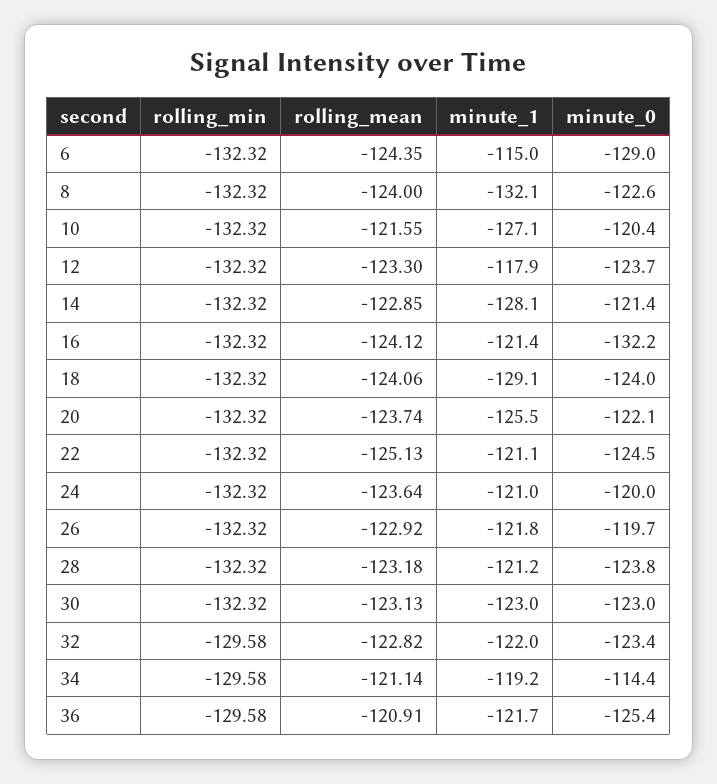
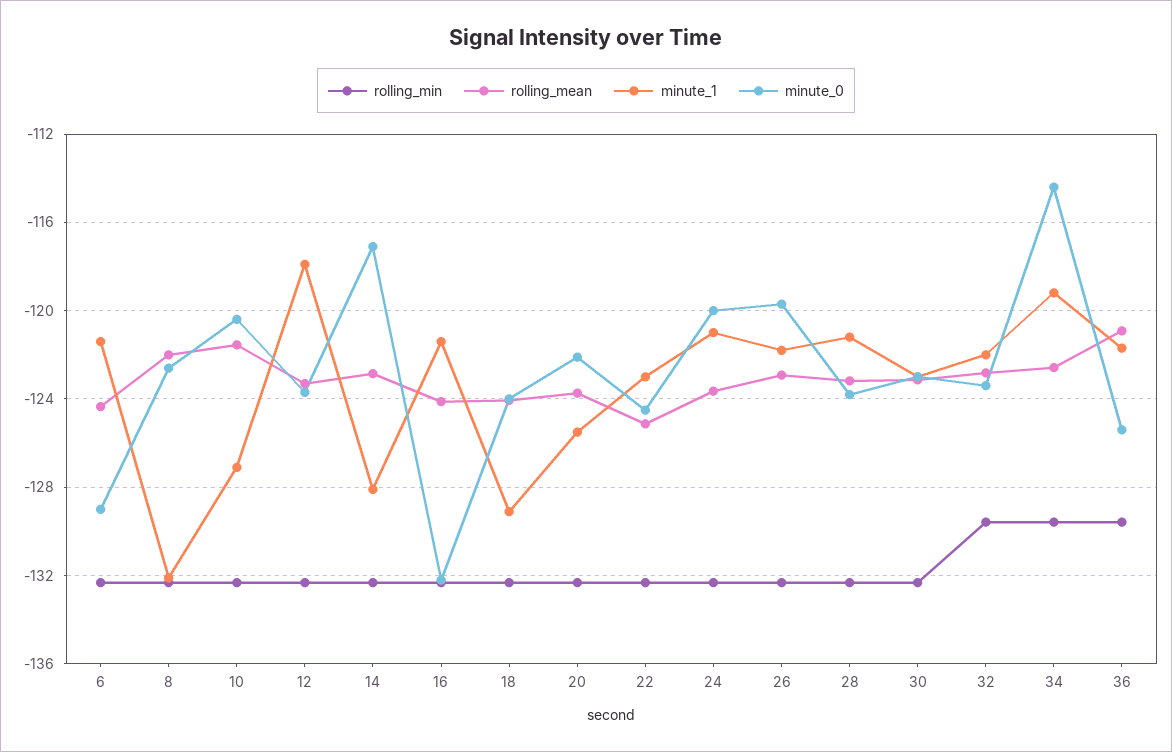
  {
    "rolling_min": {
      "6": -132.32,
      "8": -132.32,
      "10": -132.32,
      "12": -132.32,
      "14": -132.32,
      "16": -132.32,
      "18": -132.32,
      "20": -132.32,
      "22": -132.32,
      "24": -132.32,
      "26": -132.32,
      "28": -132.32,
      "30": -132.32,
      "32": -129.58,
      "34": -129.58,
      "36": -129.58
    },
    "rolling_mean": {
      "6": -124.35,
-     "8": -124,
+     "8": -122,
      "10": -121.55,
      "12": -123.3,
      "14": -122.85,
      "16": -124.12,
      "18": -124.06,
      "20": -123.74,
      "22": -125.13,
      "24": -123.64,
      "26": -122.92,
      "28": -123.18,
      "30": -123.13,
      "32": -122.82,
-     "34": -121.14,
+     "34": -122.5,
      "36": -120.91
    },
    "minute_1": {
-     "6": -115,
+     "6": -121.5,
      "8": -132.1,
      "10": -127.1,
      "12": -117.9,
      "14": -128.1,
      "16": -121.4,
      "18": -129.1,
      "20": -125.5,
-     "22": -121.1,
+     "22": -123,
      "24": -121,
      "26": -121.8,
      "28": -121.2,
      "30": -123,
      "32": -122,
      "34": -119.2,
      "36": -121.7
    },
    "minute_0": {
      "6": -129,
      "8": -122.6,
      "10": -120.4,
      "12": -123.7,
-     "14": -121.4,
+     "14": -117,
      "16": -132.2,
      "18": -124,
      "20": -122.1,
      "22": -124.5,
      "24": -120,
      "26": -119.7,
      "28": -123.8,
      "30": -123,
      "32": -123.4,
      "34": -114.4,
      "36": -125.4
    }
  }

